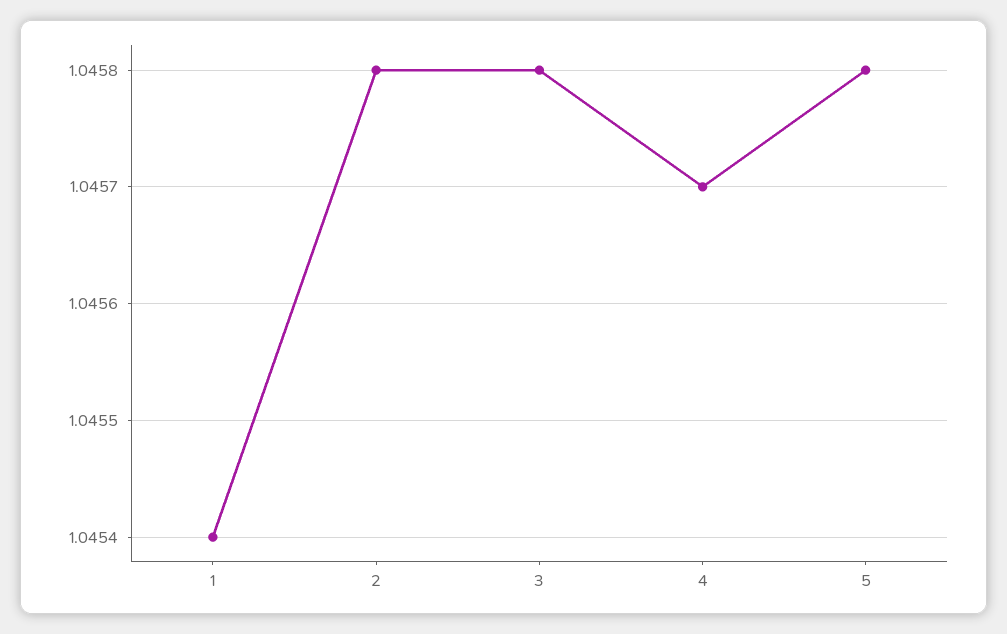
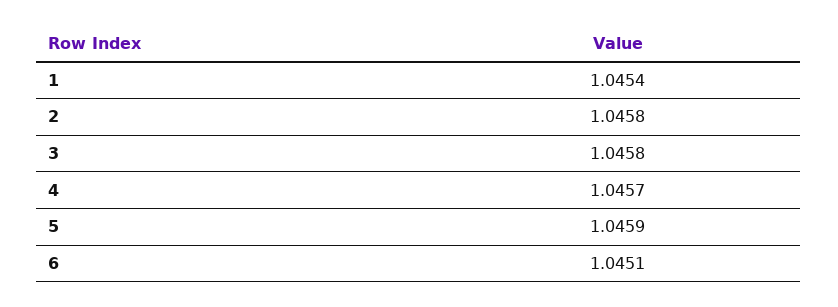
  {
    "1": 1.0454,
    "2": 1.0458,
    "3": 1.0458,
    "4": 1.0457,
-   "5": 1.0458
+   "5": 1.0459,
+   "6": 1.0451
  }

